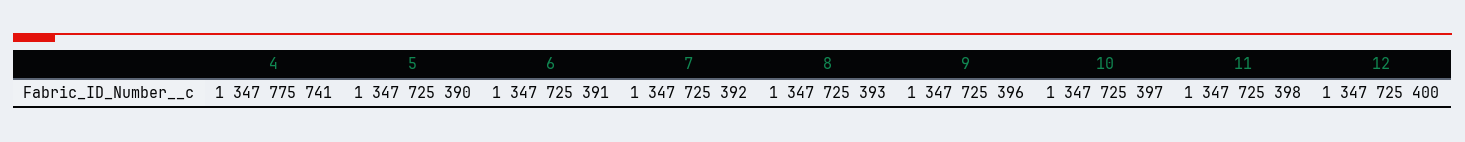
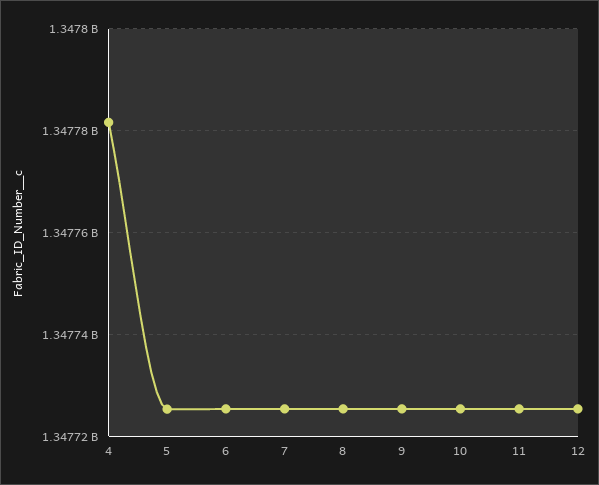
  {
-   "4": 1347775741,
+   "4": 1347782000,
    "5": 1347725390,
    "6": 1347725391,
    "7": 1347725392,
    "8": 1347725393,
    "9": 1347725396,
    "10": 1347725397,
    "11": 1347725398,
    "12": 1347725400
  }

